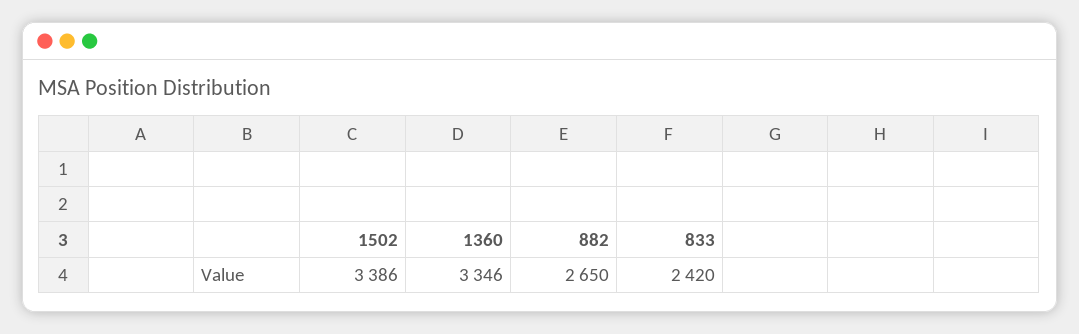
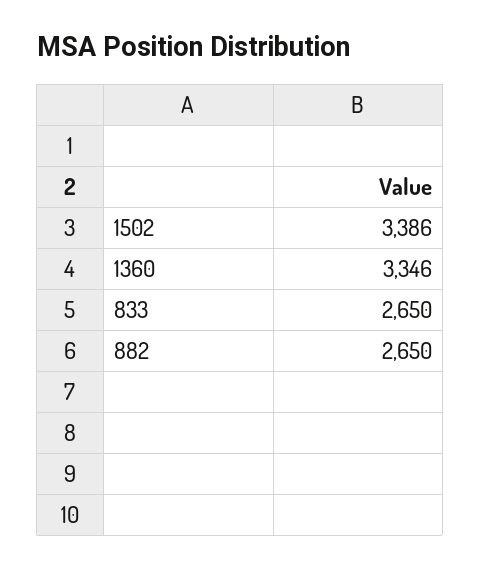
  {
    "1502": 3386,
    "1360": 3346,
    "882": 2650,
-   "833": 2420
+   "833": 2650
  }

